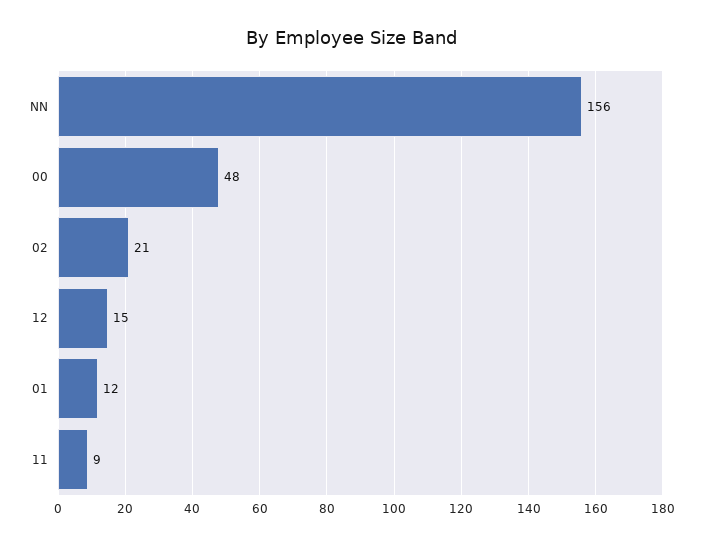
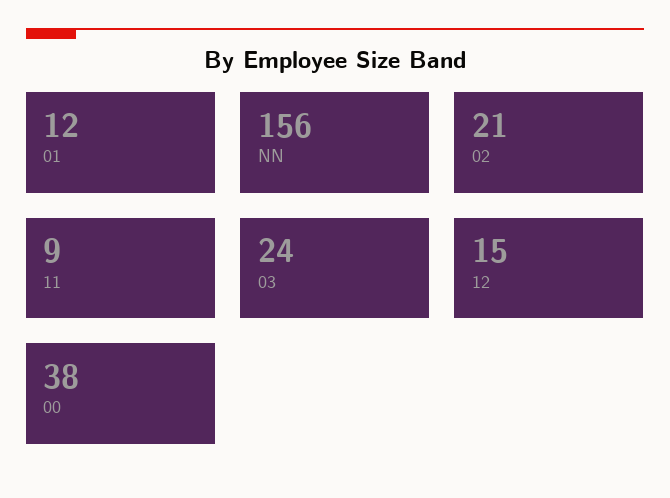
  {
    "NN": 156,
-   "00": 48,
+   "00": 38,
    "02": 21,
    "12": 15,
    "01": 12,
-   "11": 9
+   "11": 9,
+   "03": 24
  }

